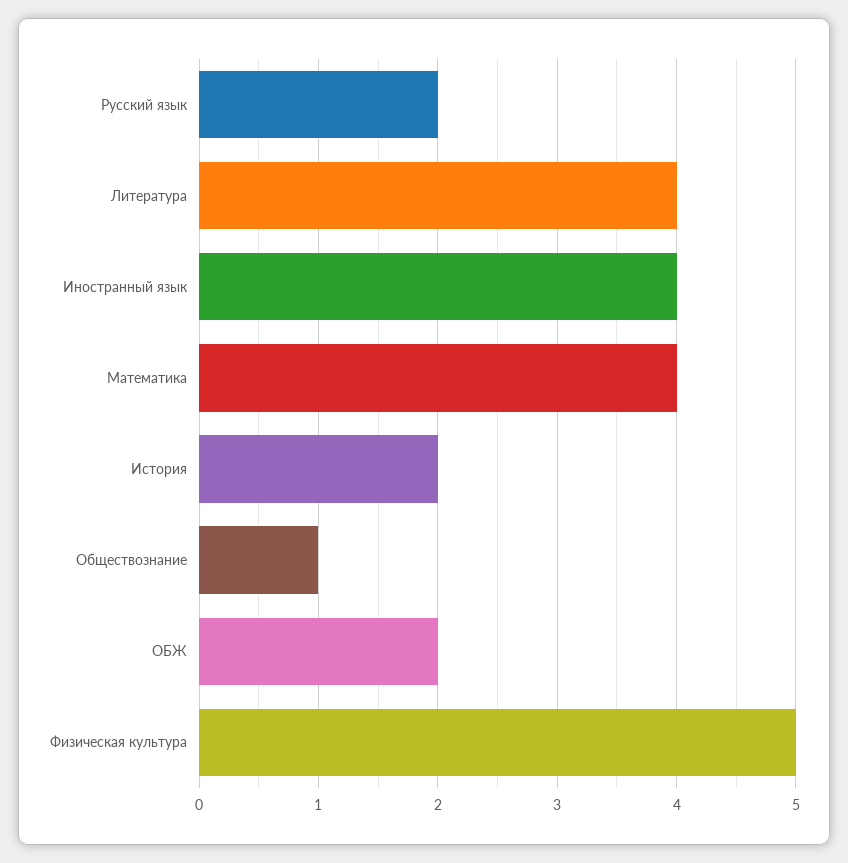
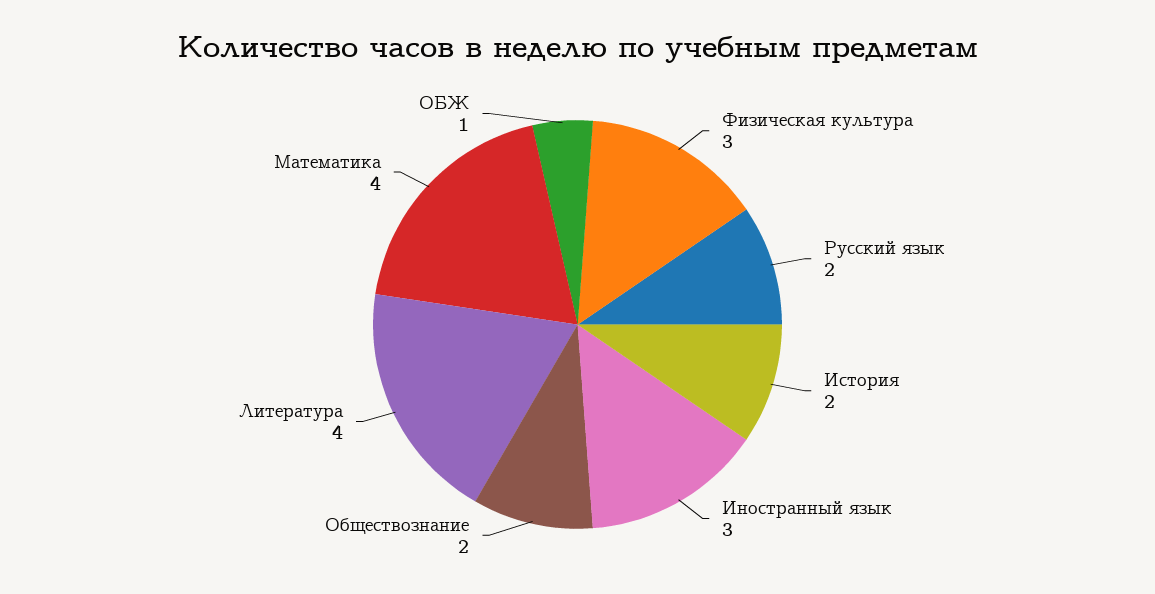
  {
    "Русский язык": 2,
    "Литература": 4,
-   "Иностранный язык": 4,
+   "Иностранный язык": 3,
    "Математика": 4,
    "История": 2,
-   "Обществознание": 1,
+   "Обществознание": 2,
-   "ОБЖ": 2,
+   "ОБЖ": 1,
-   "Физическая культура": 5
+   "Физическая культура": 3
  }

